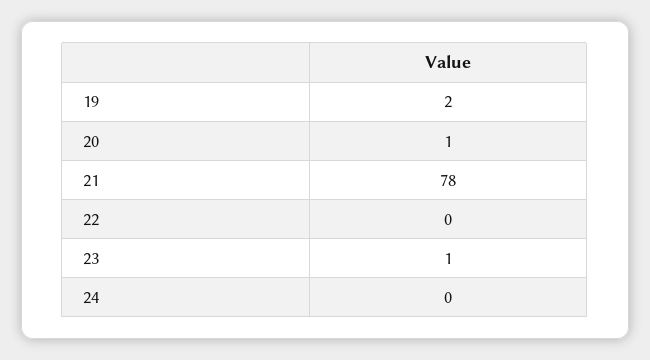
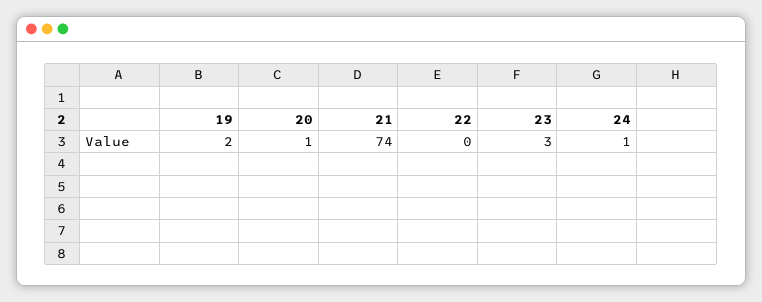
  {
    "19": 2,
    "20": 1,
-   "21": 78,
+   "21": 74,
    "22": 0,
-   "23": 1,
+   "23": 3,
-   "24": 0
+   "24": 1
  }

